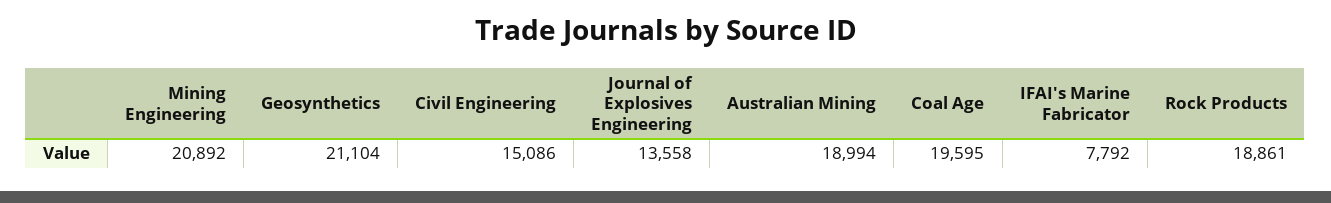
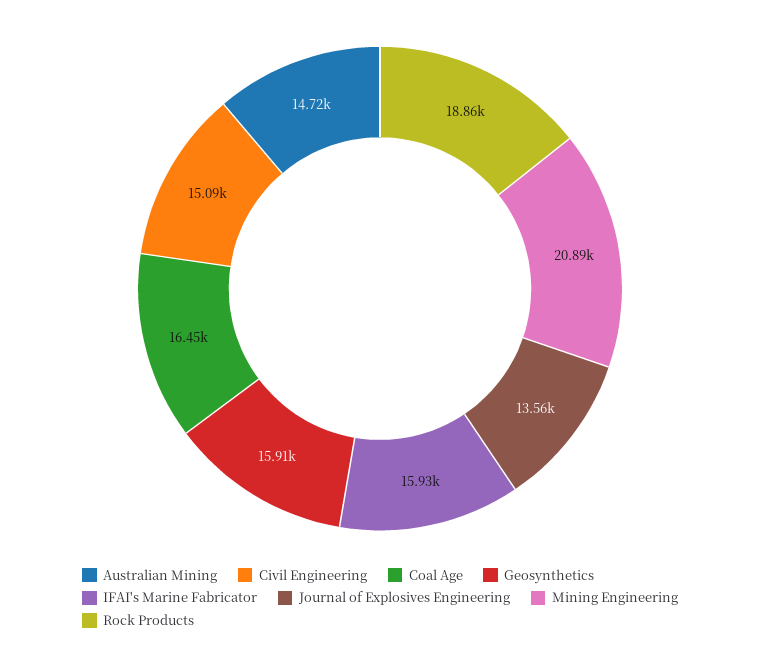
  {
    "Mining Engineering": 20892,
-   "Geosynthetics": 21104,
+   "Geosynthetics": 15910,
    "Civil Engineering": 15086,
    "Journal of Explosives Engineering": 13558,
-   "Australian Mining": 18994,
+   "Australian Mining": 14720,
-   "Coal Age": 19595,
+   "Coal Age": 16450,
-   "IFAI's Marine Fabricator": 7792,
+   "IFAI's Marine Fabricator": 15930,
    "Rock Products": 18861
  }

